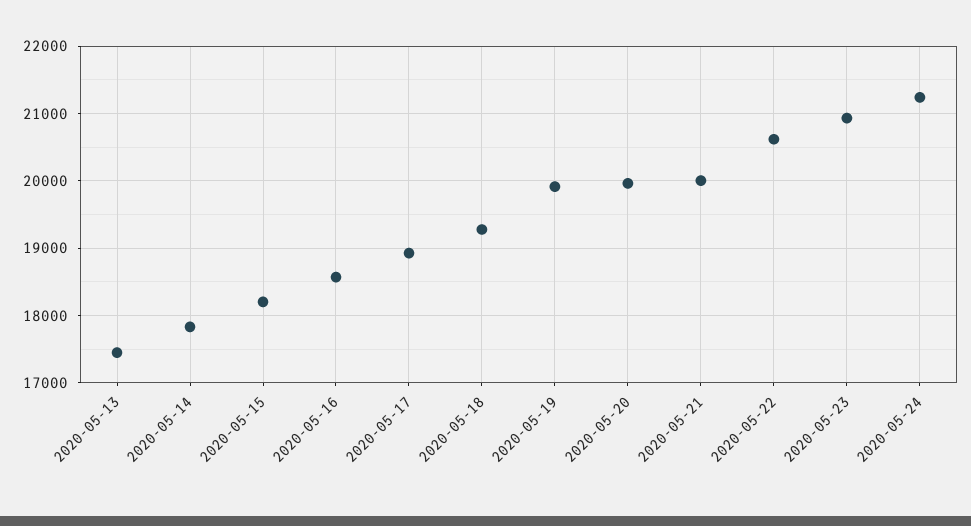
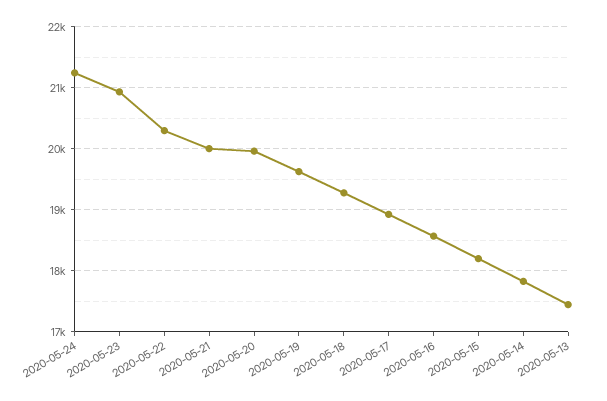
  {
    "2020-05-13": 17400,
    "2020-05-14": 17800,
    "2020-05-15": 18200,
    "2020-05-16": 18600,
    "2020-05-17": 18900,
    "2020-05-18": 19300,
-   "2020-05-19": 19900,
+   "2020-05-19": 19600,
    "2020-05-20": 20000,
    "2020-05-21": 20000,
-   "2020-05-22": 20600,
+   "2020-05-22": 20300,
    "2020-05-23": 20900,
    "2020-05-24": 21200
  }

